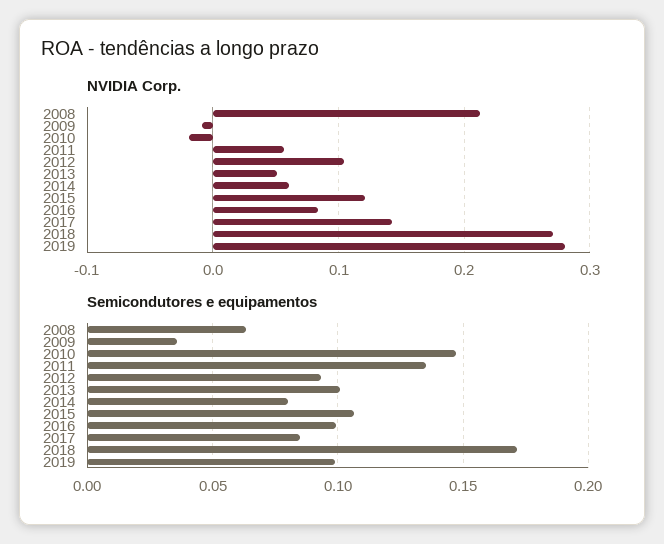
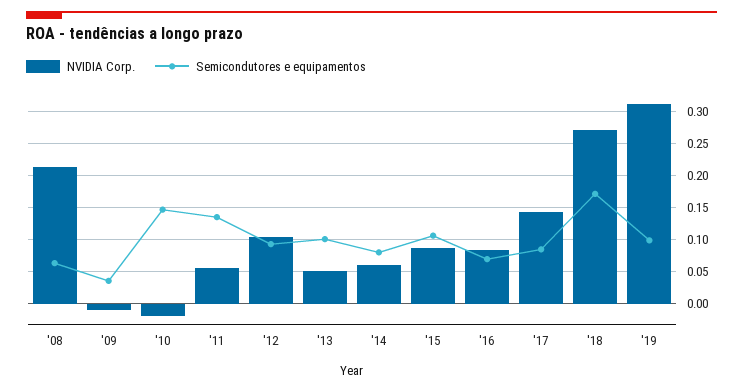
  {
    "NVIDIA Corp.": {
      "2008": 0.21,
      "2009": -0.01,
      "2010": -0.02,
      "2011": 0.06,
      "2012": 0.1,
      "2013": 0.05,
      "2014": 0.06,
-     "2015": 0.12,
+     "2015": 0.09,
      "2016": 0.08,
      "2017": 0.14,
      "2018": 0.27,
-     "2019": 0.28
+     "2019": 0.31
    },
    "Semicondutores e equipamentos": {
      "2008": 0.065,
      "2009": 0.035,
      "2010": 0.145,
      "2011": 0.135,
      "2012": 0.095,
      "2013": 0.1,
      "2014": 0.08,
      "2015": 0.105,
-     "2016": 0.1,
+     "2016": 0.07,
      "2017": 0.085,
      "2018": 0.17,
      "2019": 0.1
    }
  }

